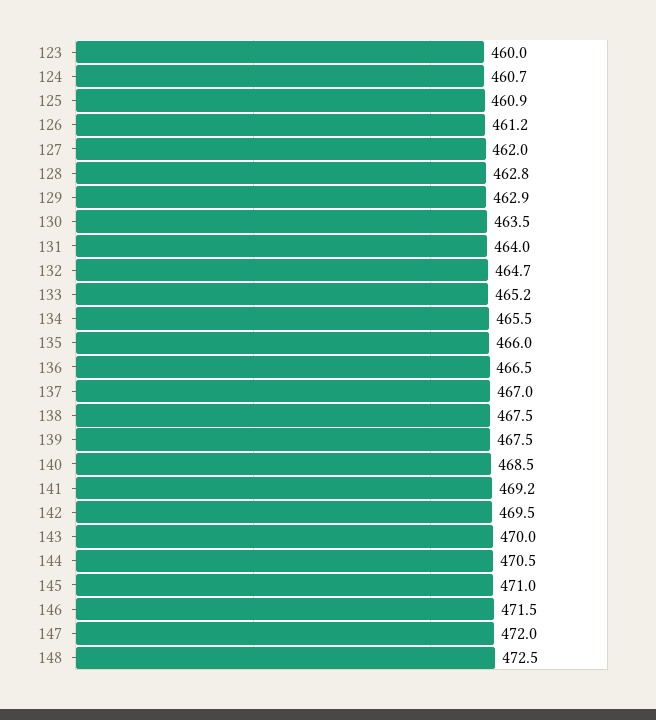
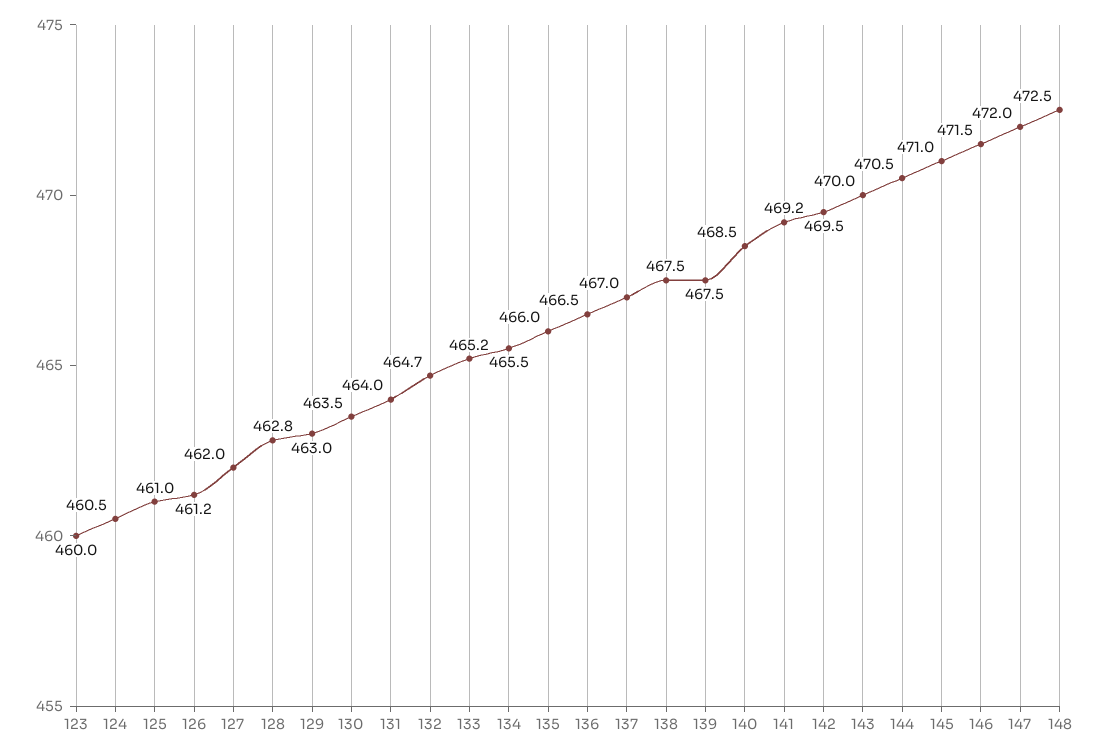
  {
    "123": 460,
-   "124": 460.7,
+   "124": 460.5,
-   "125": 460.9,
+   "125": 461,
    "126": 461.2,
    "127": 462,
    "128": 462.8,
-   "129": 462.9,
+   "129": 463,
    "130": 463.5,
    "131": 464,
    "132": 464.7,
    "133": 465.2,
    "134": 465.5,
    "135": 466,
    "136": 466.5,
    "137": 467,
    "138": 467.5,
    "139": 467.5,
    "140": 468.5,
    "141": 469.2,
    "142": 469.5,
    "143": 470,
    "144": 470.5,
    "145": 471,
    "146": 471.5,
    "147": 472,
    "148": 472.5
  }

